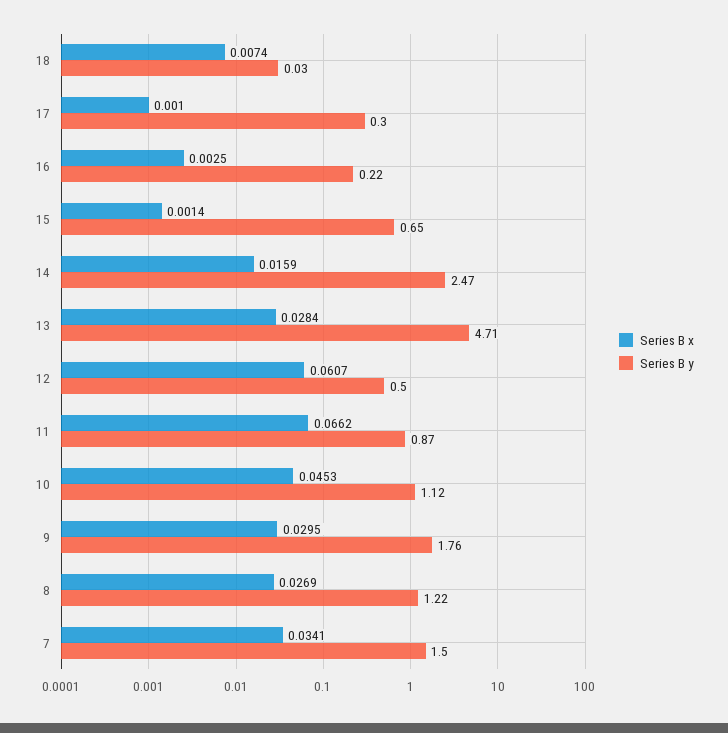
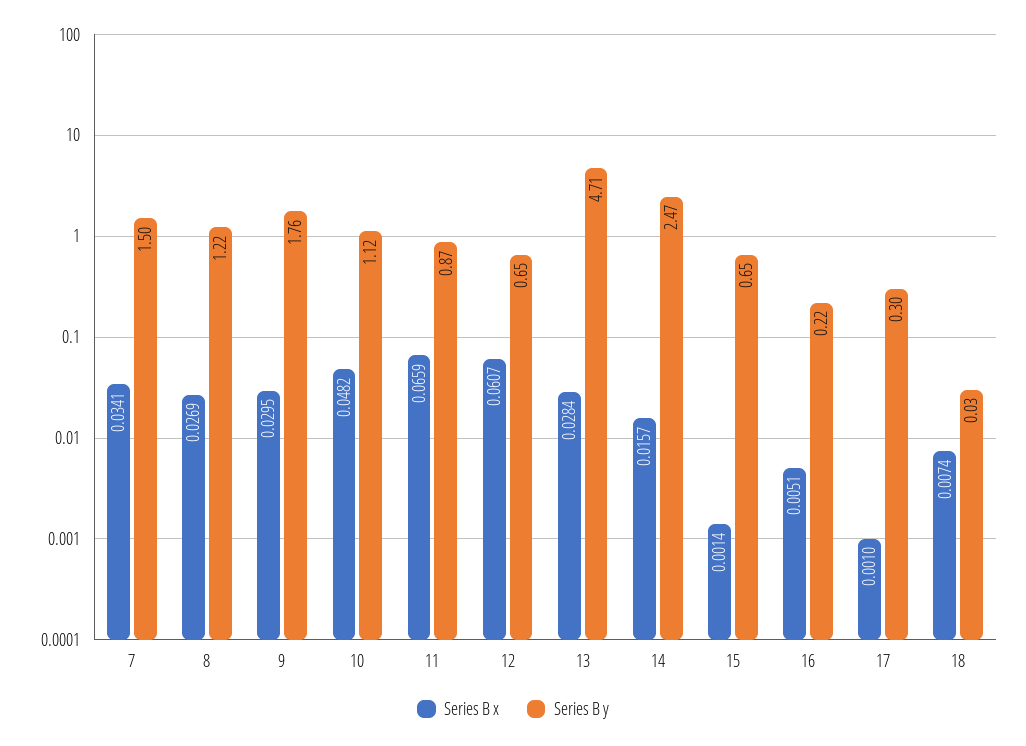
  {
    "Series B x": {
      "18": 0.0074,
      "17": 0.001,
-     "16": 0.0025,
+     "16": 0.0051,
      "15": 0.0014,
-     "14": 0.0159,
+     "14": 0.0157,
      "13": 0.0284,
      "12": 0.0607,
-     "11": 0.0662,
+     "11": 0.0659,
-     "10": 0.0453,
+     "10": 0.0482,
      "9": 0.0295,
      "8": 0.0269,
      "7": 0.0341
    },
    "Series B y": {
      "18": 0.03,
      "17": 0.3,
      "16": 0.22,
      "15": 0.65,
      "14": 2.47,
      "13": 4.71,
-     "12": 0.5,
+     "12": 0.65,
      "11": 0.87,
      "10": 1.12,
      "9": 1.76,
      "8": 1.22,
      "7": 1.5
    }
  }

